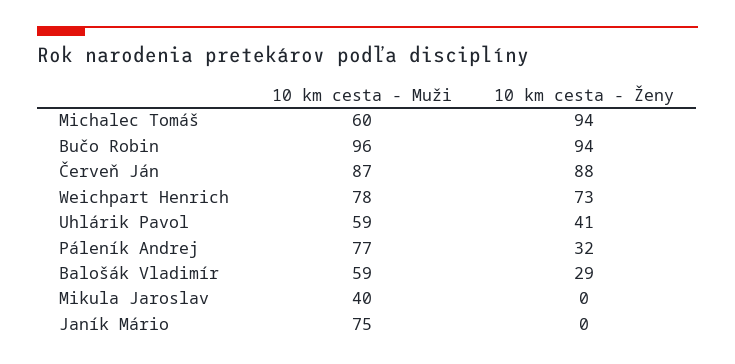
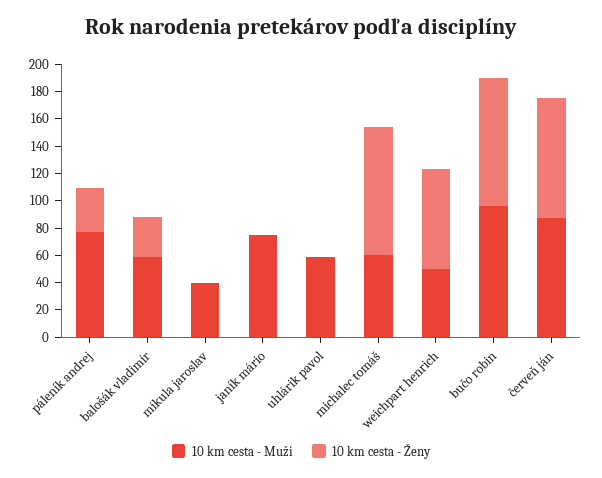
  {
    "10 km cesta - Muži": {
      "Michalec Tomáš": 60,
      "Bučo Robin": 96,
      "Červeň Ján": 87,
-     "Weichpart Henrich": 78,
+     "Weichpart Henrich": 50,
      "Uhlárik Pavol": 59,
      "Páleník Andrej": 77,
      "Balošák Vladimír": 59,
      "Mikula Jaroslav": 40,
      "Janík Mário": 75
    },
    "10 km cesta - Ženy": {
      "Michalec Tomáš": 94,
      "Bučo Robin": 94,
      "Červeň Ján": 88,
      "Weichpart Henrich": 73,
-     "Uhlárik Pavol": 41,
+     "Uhlárik Pavol": 0,
      "Páleník Andrej": 32,
      "Balošák Vladimír": 29,
      "Mikula Jaroslav": 0,
      "Janík Mário": 0
    }
  }

